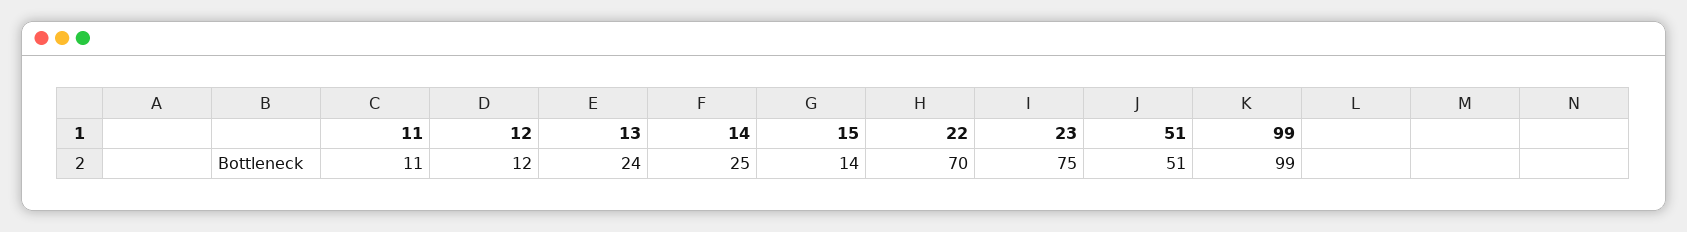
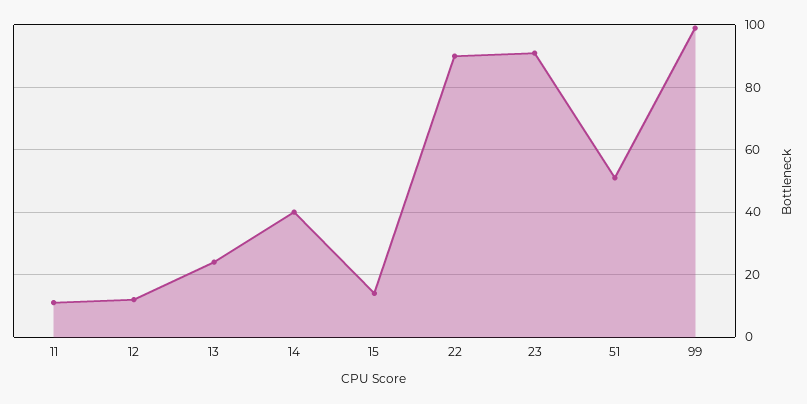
  {
    "11": 11,
    "12": 12,
    "13": 24,
-   "14": 25,
+   "14": 40,
    "15": 14,
-   "22": 70,
+   "22": 90,
-   "23": 75,
+   "23": 90,
    "51": 51,
    "99": 99
  }

